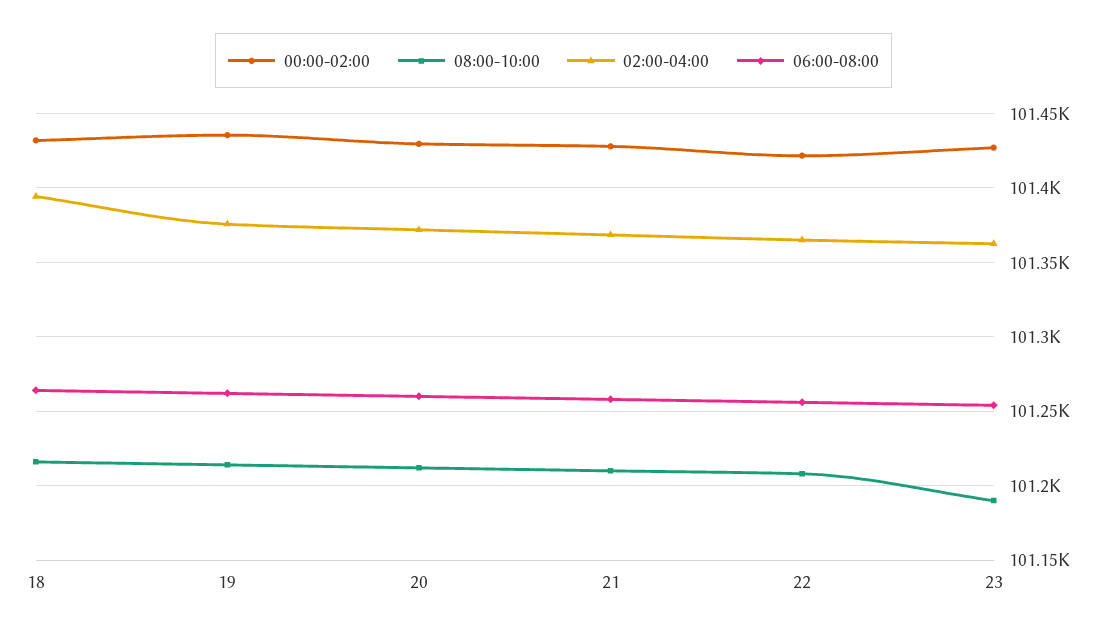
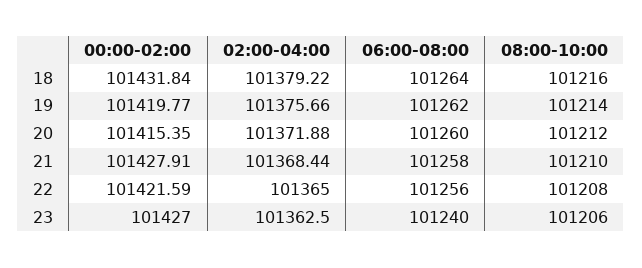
  {
    "00:00-02:00": {
      "18": 101431.84,
-     "19": 101435,
+     "19": 101419.77,
-     "20": 101430,
+     "20": 101415.35,
      "21": 101427.91,
      "22": 101421.59,
      "23": 101427
    },
    "08:00-10:00": {
      "18": 101216,
      "19": 101214,
      "20": 101212,
      "21": 101210,
      "22": 101208,
-     "23": 101190
+     "23": 101206
    },
    "02:00-04:00": {
-     "18": 101395,
+     "18": 101379.22,
      "19": 101375.66,
      "20": 101371.88,
      "21": 101368.44,
      "22": 101365,
      "23": 101362.5
    },
    "06:00-08:00": {
      "18": 101264,
      "19": 101262,
      "20": 101260,
      "21": 101258,
      "22": 101256,
-     "23": 101255
+     "23": 101240
    }
  }

